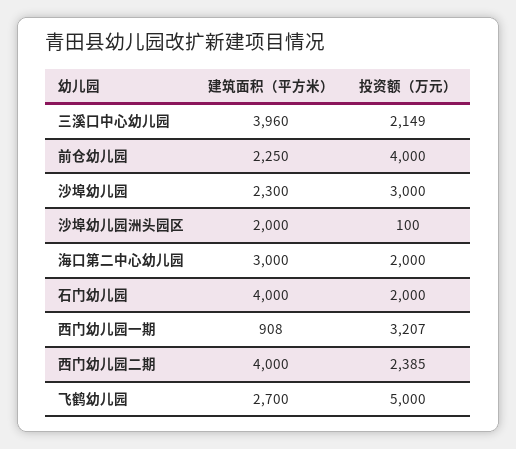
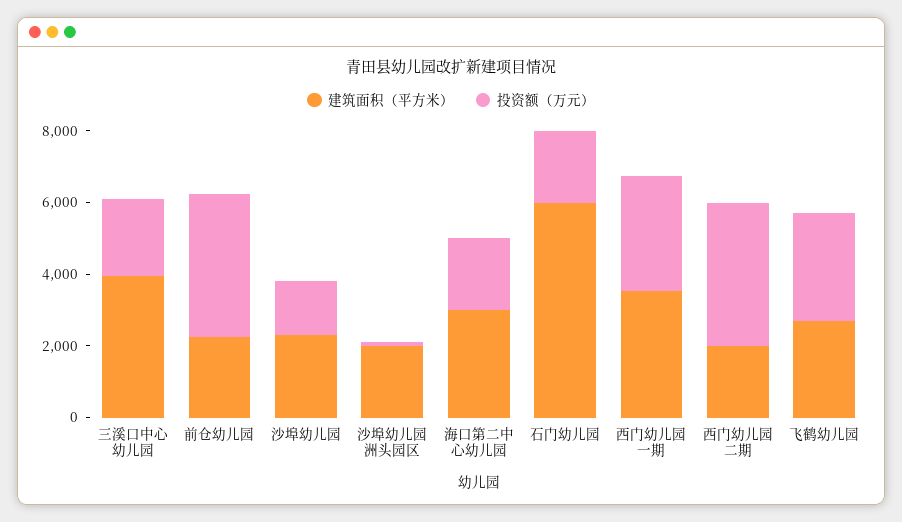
  {
    "建筑面积（平方米）": {
      "三溪口中心幼儿园": 3960,
      "前仓幼儿园": 2250,
      "沙埠幼儿园": 2300,
      "沙埠幼儿园洲头园区": 2000,
      "海口第二中心幼儿园": 3000,
-     "石门幼儿园": 4000,
+     "石门幼儿园": 6000,
-     "西门幼儿园一期": 908,
+     "西门幼儿园一期": 3500,
-     "西门幼儿园二期": 4000,
+     "西门幼儿园二期": 2000,
      "飞鹤幼儿园": 2700
    },
    "投资额（万元）": {
      "三溪口中心幼儿园": 2149,
      "前仓幼儿园": 4000,
-     "沙埠幼儿园": 3000,
+     "沙埠幼儿园": 1500,
      "沙埠幼儿园洲头园区": 100,
      "海口第二中心幼儿园": 2000,
      "石门幼儿园": 2000,
      "西门幼儿园一期": 3207,
-     "西门幼儿园二期": 2385,
+     "西门幼儿园二期": 4000,
-     "飞鹤幼儿园": 5000
+     "飞鹤幼儿园": 3000
    }
  }

